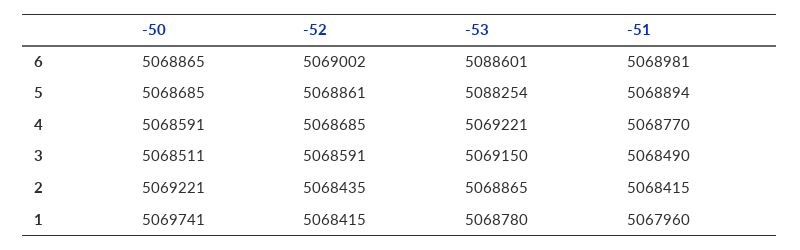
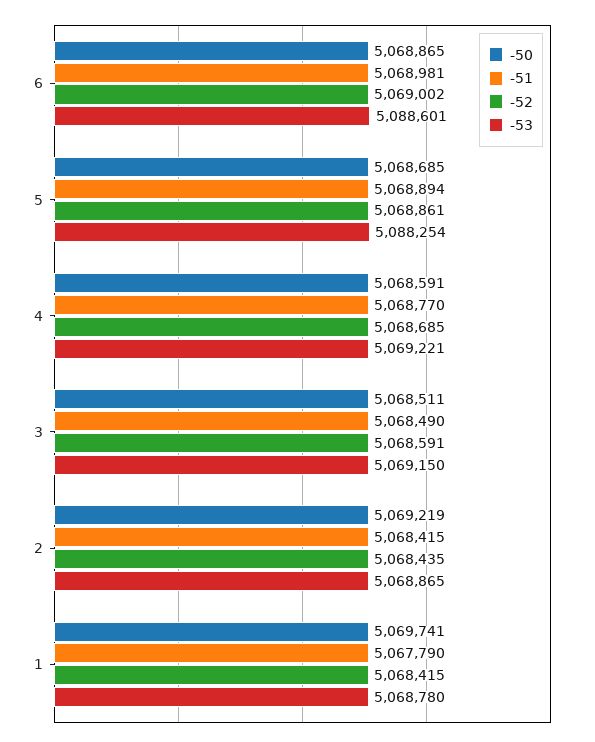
  {
    "-50": {
      "6": 5068865,
      "5": 5068685,
      "4": 5068591,
      "3": 5068511,
-     "2": 5069221,
+     "2": 5069219,
      "1": 5069741
    },
    "-52": {
      "6": 5069002,
      "5": 5068861,
      "4": 5068685,
      "3": 5068591,
      "2": 5068435,
      "1": 5068415
    },
    "-53": {
      "6": 5088601,
      "5": 5088254,
      "4": 5069221,
      "3": 5069150,
      "2": 5068865,
      "1": 5068780
    },
    "-51": {
      "6": 5068981,
      "5": 5068894,
      "4": 5068770,
      "3": 5068490,
      "2": 5068415,
-     "1": 5067960
+     "1": 5067790
    }
  }

